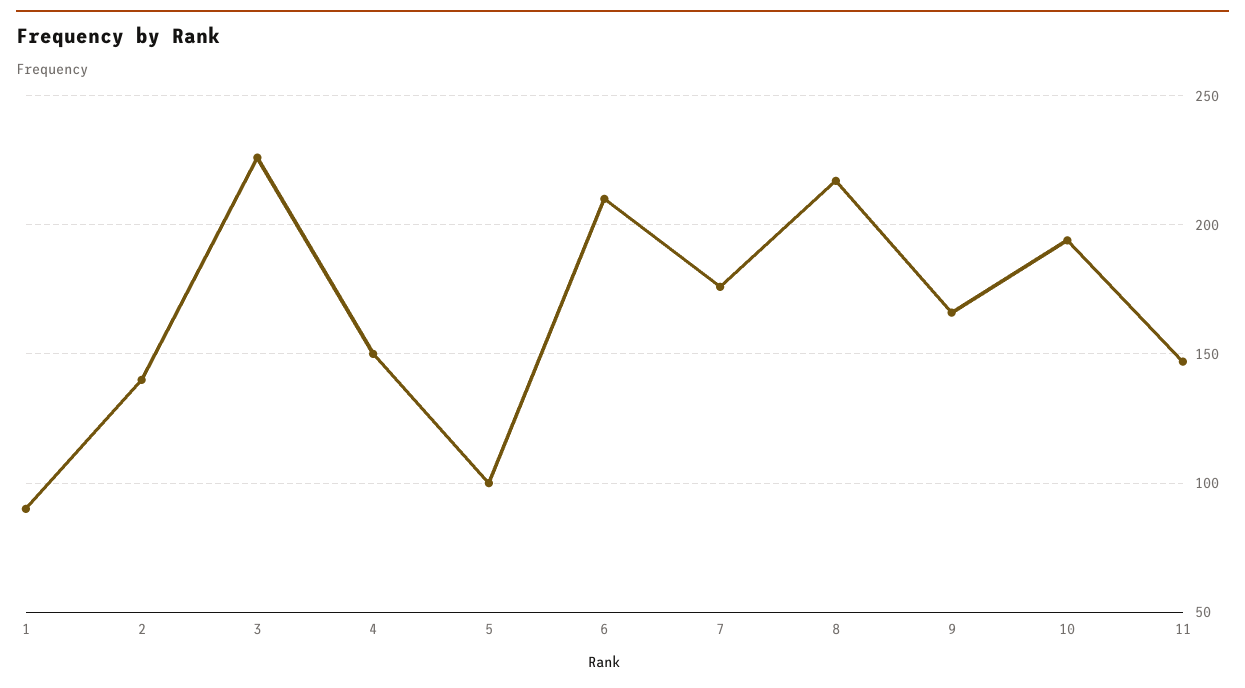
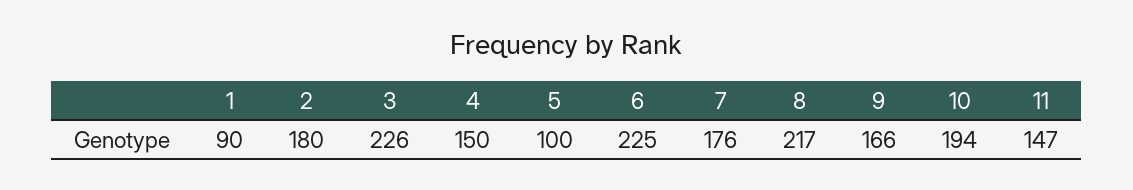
  {
    "1": 90,
-   "2": 140,
+   "2": 180,
    "3": 226,
    "4": 150,
    "5": 100,
-   "6": 210,
+   "6": 225,
    "7": 176,
    "8": 217,
    "9": 166,
    "10": 194,
    "11": 147
  }

